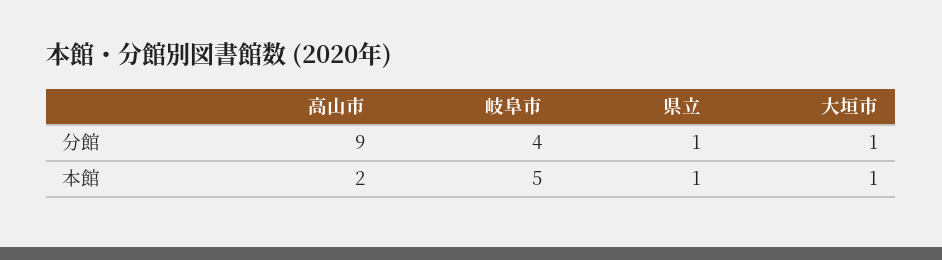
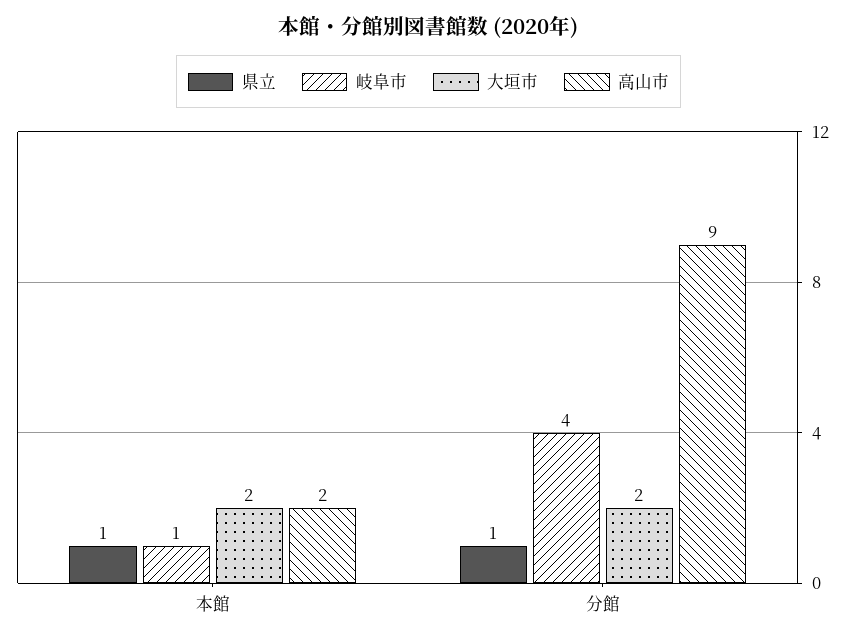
  {
    "高山市": {
      "分館": 9,
      "本館": 2
    },
    "岐阜市": {
      "分館": 4,
-     "本館": 5
+     "本館": 1
    },
    "県立": {
      "分館": 1,
      "本館": 1
    },
    "大垣市": {
-     "分館": 1,
+     "分館": 2,
-     "本館": 1
+     "本館": 2
    }
  }

